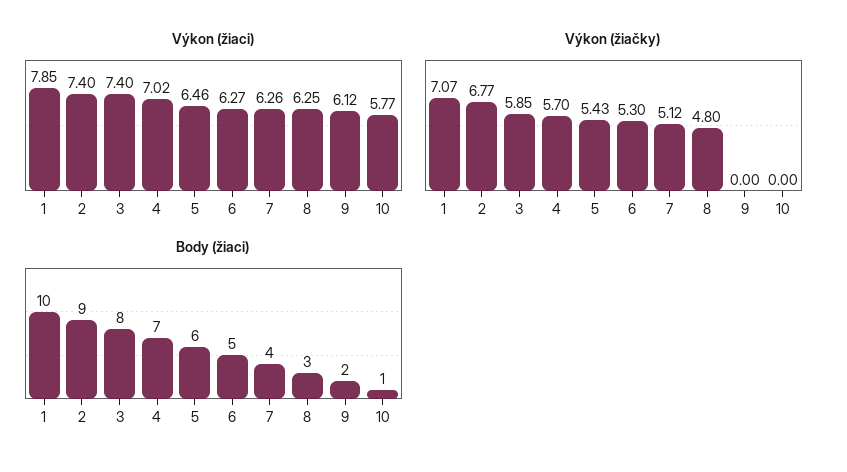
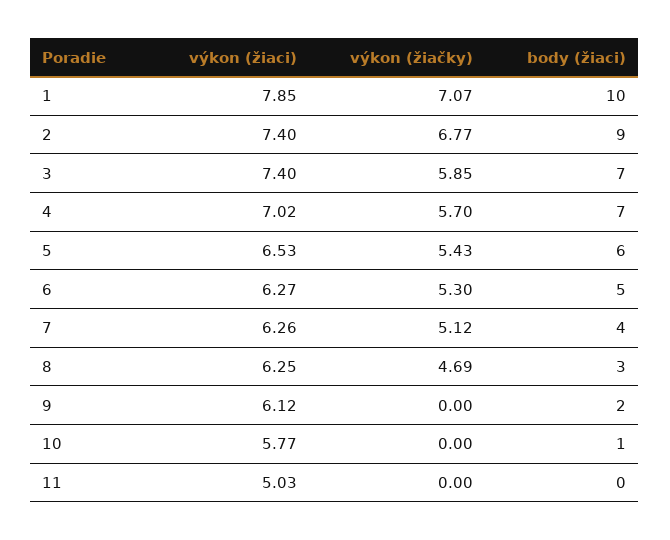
  {
    "Výkon (žiaci)": {
      "1": 7.85,
      "2": 7.4,
      "3": 7.4,
      "4": 7.02,
-     "5": 6.46,
+     "5": 6.53,
      "6": 6.27,
      "7": 6.26,
      "8": 6.25,
      "9": 6.12,
-     "10": 5.77
+     "10": 5.77,
+     "11": 5.03
    },
    "Výkon (žiačky)": {
      "1": 7.07,
      "2": 6.77,
      "3": 5.85,
      "4": 5.7,
      "5": 5.43,
      "6": 5.3,
      "7": 5.12,
-     "8": 4.8,
+     "8": 4.69,
      "9": 0,
-     "10": 0
+     "10": 0,
+     "11": 0
    },
    "Body (žiaci)": {
      "1": 10,
      "2": 9,
-     "3": 8,
+     "3": 7,
      "4": 7,
      "5": 6,
      "6": 5,
      "7": 4,
      "8": 3,
      "9": 2,
-     "10": 1
+     "10": 1,
+     "11": 0
    }
  }

